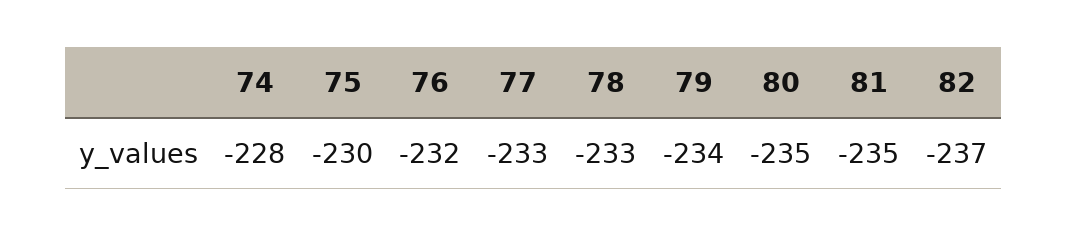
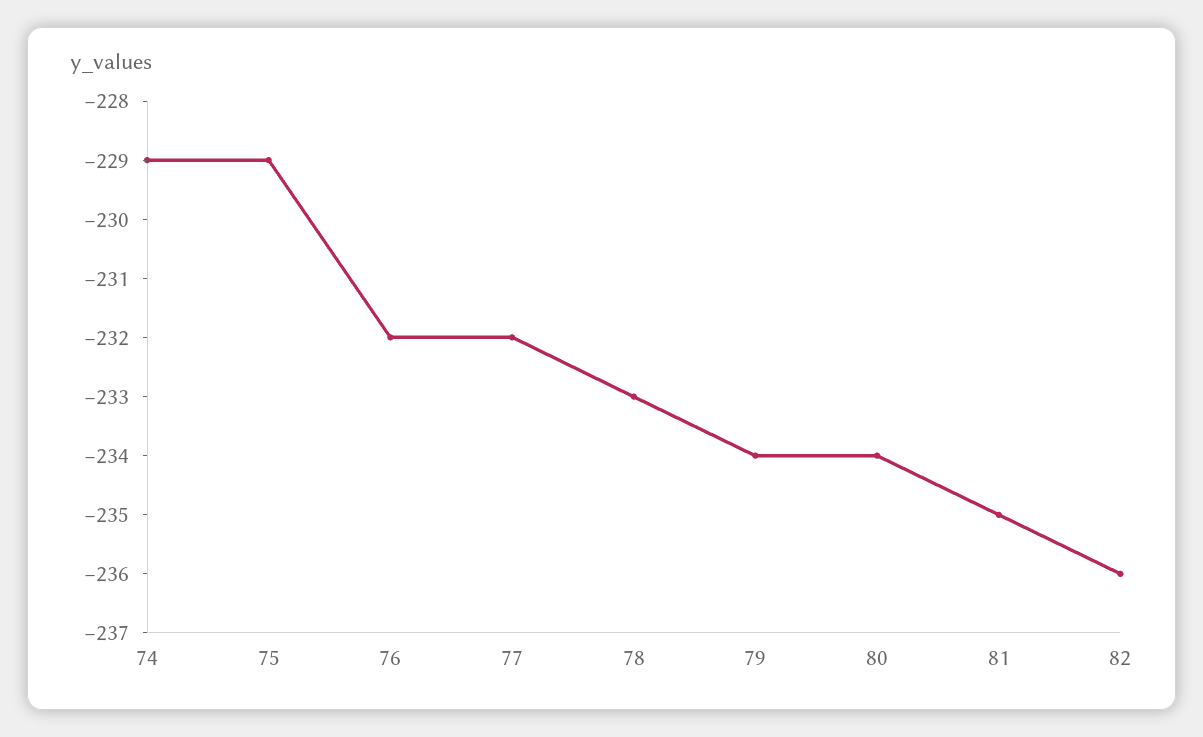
  {
-   "74": -228,
+   "74": -229,
-   "75": -230,
+   "75": -229,
    "76": -232,
-   "77": -233,
+   "77": -232,
    "78": -233,
    "79": -234,
-   "80": -235,
+   "80": -234,
    "81": -235,
-   "82": -237
+   "82": -236
  }

